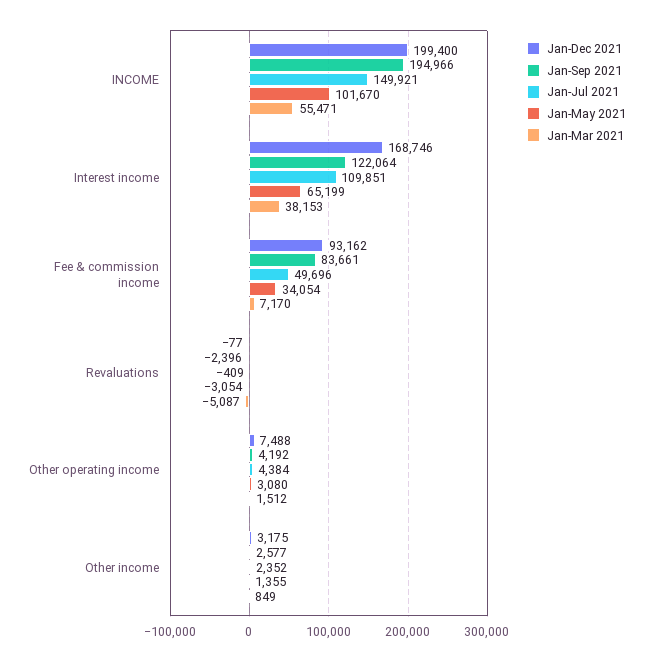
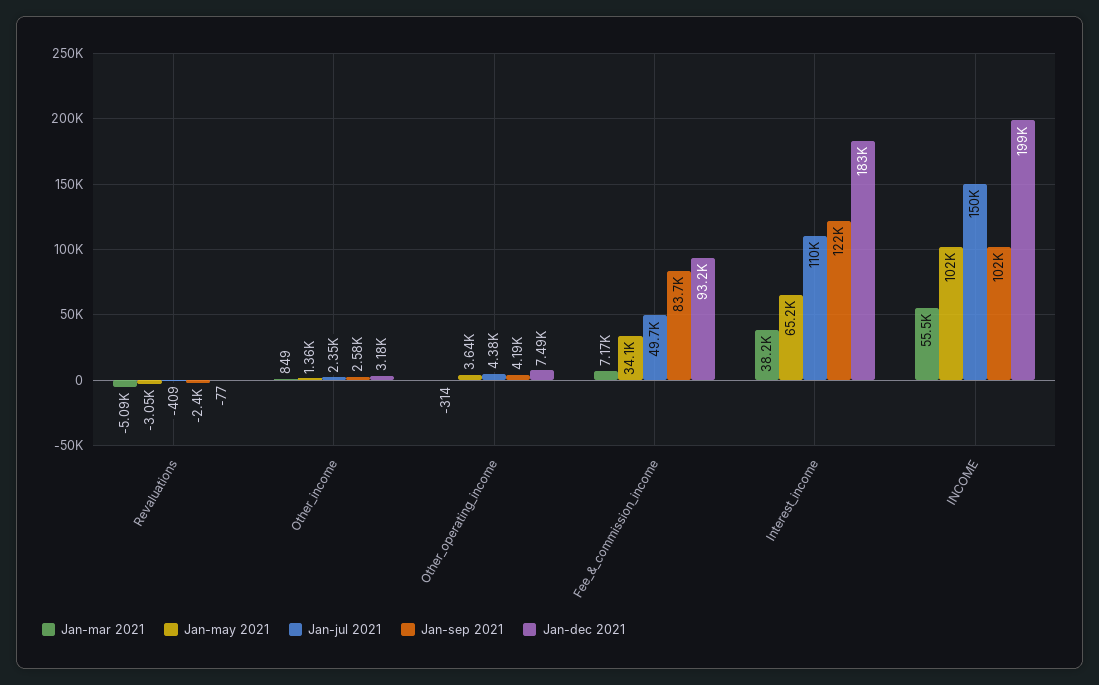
  {
    "Jan-Dec 2021": {
      "INCOME": 199400,
-     "Interest income": 168746,
+     "Interest income": 183000,
      "Fee & commission income": 93162,
      "Revaluations": -77,
      "Other operating income": 7488,
      "Other income": 3175
    },
    "Jan-Sep 2021": {
-     "INCOME": 194966,
+     "INCOME": 102000,
      "Interest income": 122064,
      "Fee & commission income": 83661,
      "Revaluations": -2396,
      "Other operating income": 4192,
      "Other income": 2577
    },
    "Jan-Jul 2021": {
      "INCOME": 149921,
      "Interest income": 109851,
      "Fee & commission income": 49696,
      "Revaluations": -409,
      "Other operating income": 4384,
      "Other income": 2352
    },
    "Jan-May 2021": {
      "INCOME": 101670,
      "Interest income": 65199,
      "Fee & commission income": 34054,
      "Revaluations": -3054,
-     "Other operating income": 3080,
+     "Other operating income": 3640,
      "Other income": 1355
    },
    "Jan-Mar 2021": {
      "INCOME": 55471,
      "Interest income": 38153,
      "Fee & commission income": 7170,
      "Revaluations": -5087,
-     "Other operating income": 1512,
+     "Other operating income": -314,
      "Other income": 849
    }
  }

